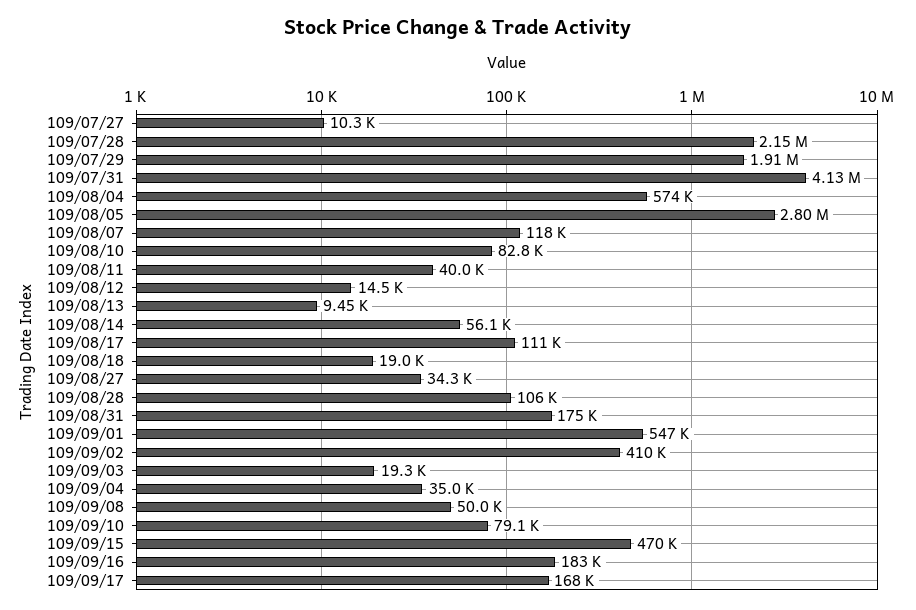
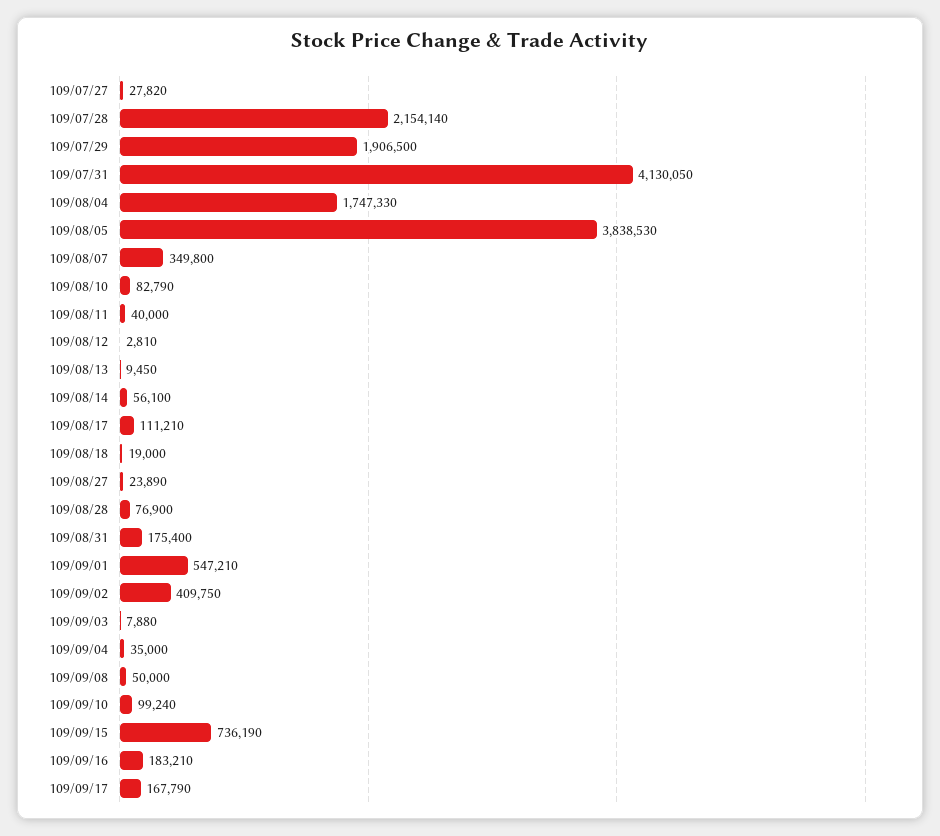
  {
-   "109/07/27": 10300,
+   "109/07/27": 27820,
    "109/07/28": 2154140,
    "109/07/29": 1906500,
    "109/07/31": 4130050,
-   "109/08/04": 574000,
+   "109/08/04": 1747330,
-   "109/08/05": 2800000,
+   "109/08/05": 3838530,
-   "109/08/07": 118000,
+   "109/08/07": 349800,
    "109/08/10": 82790,
    "109/08/11": 40000,
-   "109/08/12": 14500,
+   "109/08/12": 2810,
    "109/08/13": 9450,
    "109/08/14": 56100,
    "109/08/17": 111210,
    "109/08/18": 19000,
-   "109/08/27": 34300,
+   "109/08/27": 23890,
-   "109/08/28": 106000,
+   "109/08/28": 76900,
    "109/08/31": 175400,
    "109/09/01": 547210,
    "109/09/02": 409750,
-   "109/09/03": 19300,
+   "109/09/03": 7880,
    "109/09/04": 35000,
    "109/09/08": 50000,
-   "109/09/10": 79100,
+   "109/09/10": 99240,
-   "109/09/15": 470000,
+   "109/09/15": 736190,
    "109/09/16": 183210,
    "109/09/17": 167790
  }

